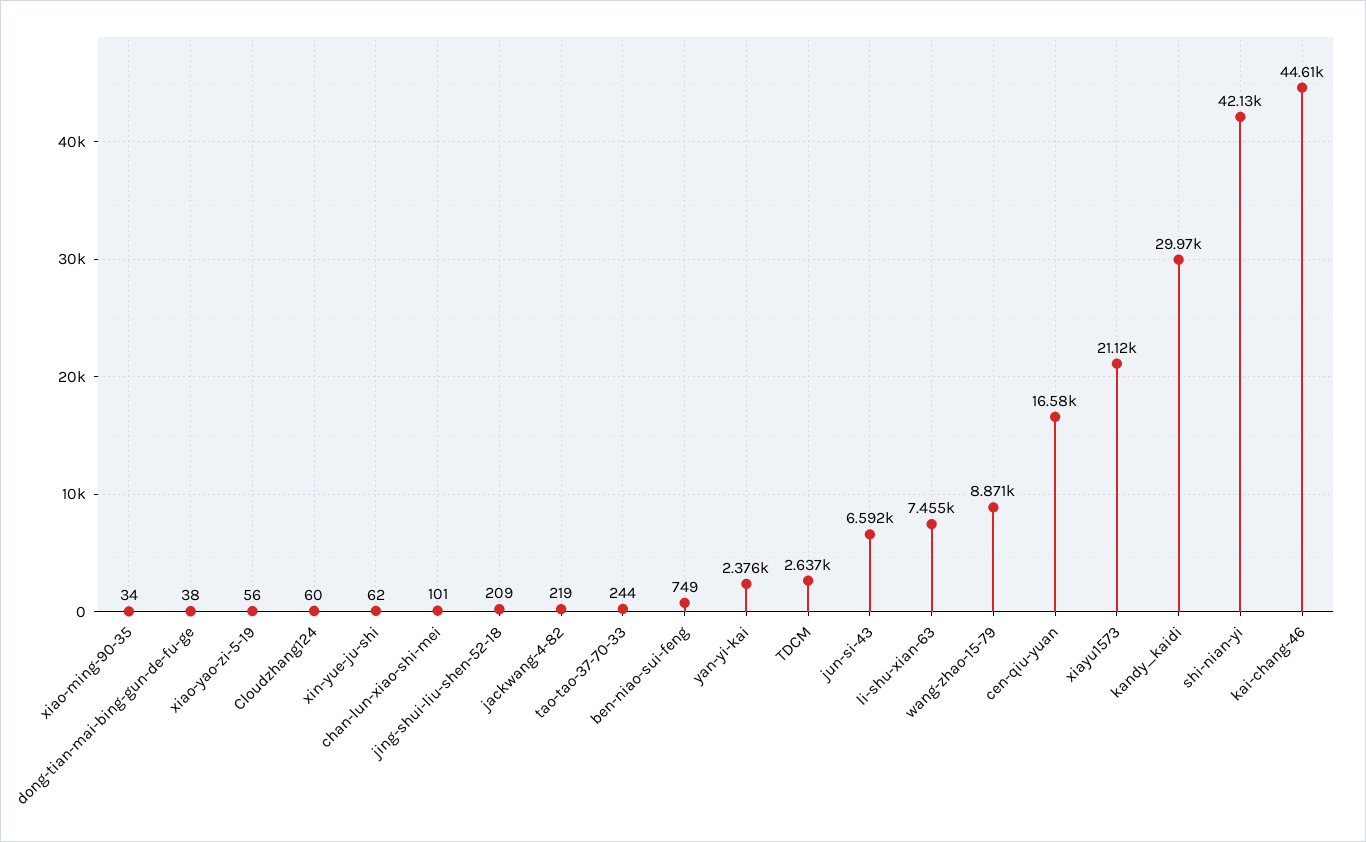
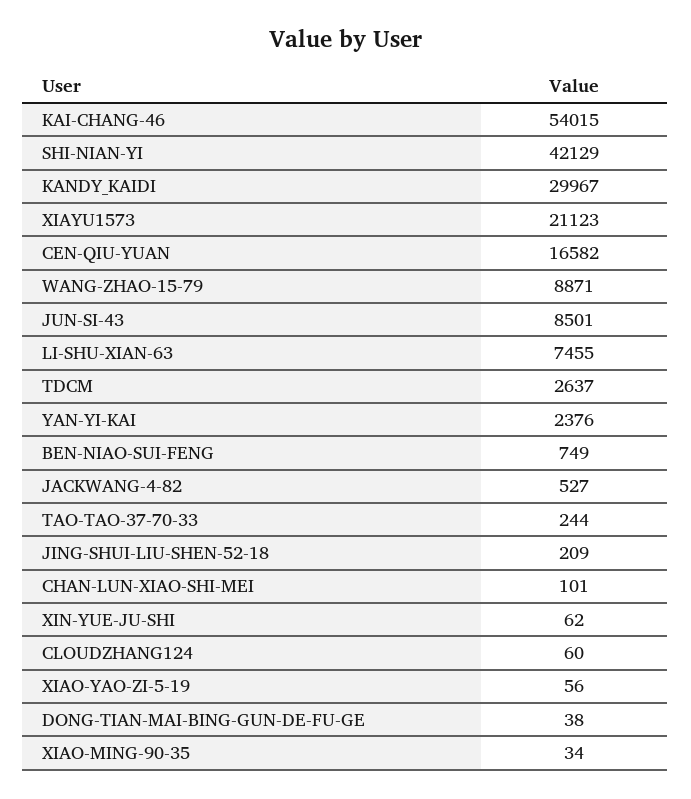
  {
    "xiao-ming-90-35": 34,
    "dong-tian-mai-bing-gun-de-fu-ge": 38,
    "xiao-yao-zi-5-19": 56,
    "Cloudzhang124": 60,
    "xin-yue-ju-shi": 62,
    "chan-lun-xiao-shi-mei": 101,
    "jing-shui-liu-shen-52-18": 209,
-   "jackwang-4-82": 219,
+   "jackwang-4-82": 527,
    "tao-tao-37-70-33": 244,
    "ben-niao-sui-feng": 749,
    "yan-yi-kai": 2376,
    "TDCM": 2637,
-   "jun-si-43": 6592,
+   "jun-si-43": 8501,
    "li-shu-xian-63": 7455,
    "wang-zhao-15-79": 8871,
    "cen-qiu-yuan": 16582,
    "xiayu1573": 21123,
    "kandy_kaidi": 29967,
    "shi-nian-yi": 42129,
-   "kai-chang-46": 44610
+   "kai-chang-46": 54015
  }

